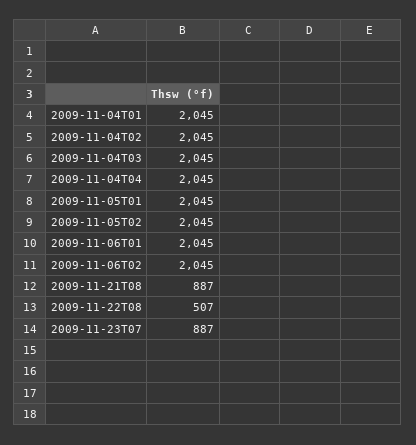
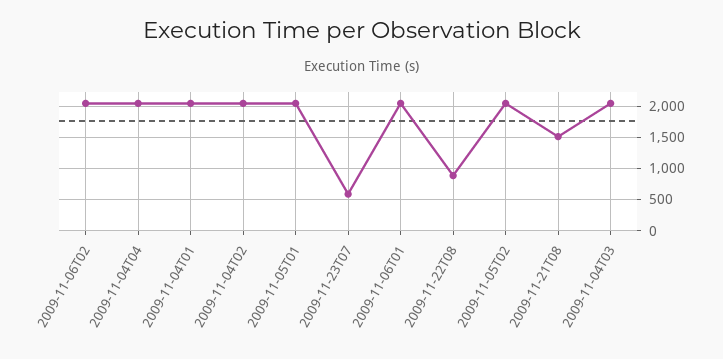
  {
    "2009-11-04T01": 2045,
    "2009-11-04T02": 2045,
    "2009-11-04T03": 2045,
    "2009-11-04T04": 2045,
    "2009-11-05T01": 2045,
    "2009-11-05T02": 2045,
    "2009-11-06T01": 2045,
    "2009-11-06T02": 2045,
-   "2009-11-21T08": 887,
+   "2009-11-21T08": 1500,
-   "2009-11-22T08": 507,
+   "2009-11-22T08": 900,
-   "2009-11-23T07": 887
+   "2009-11-23T07": 600
  }

